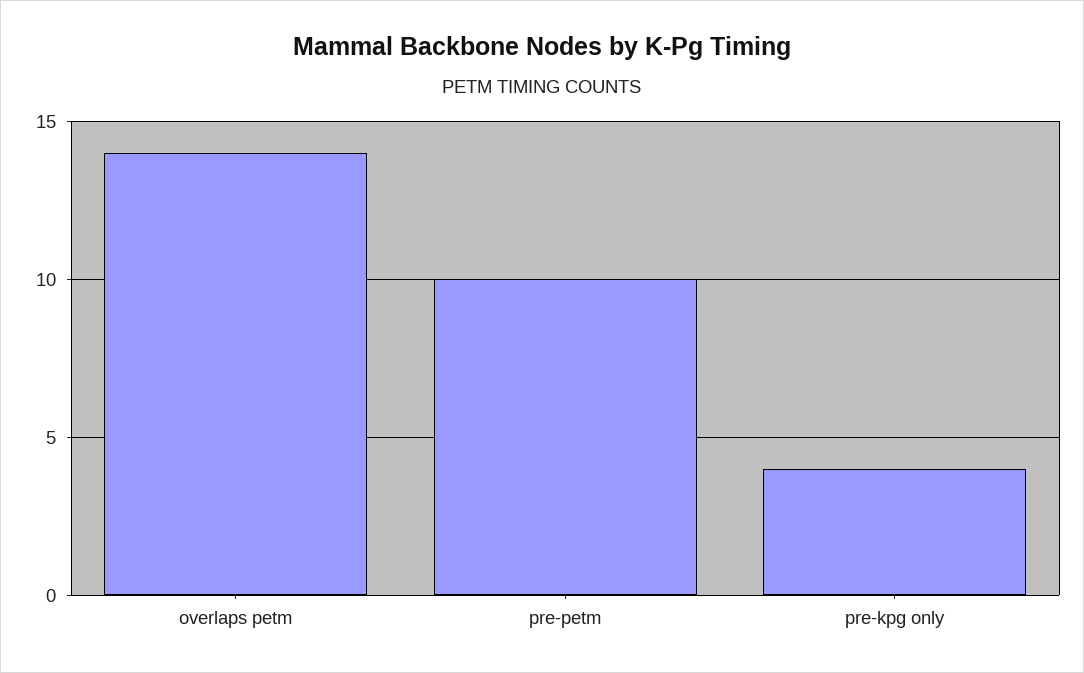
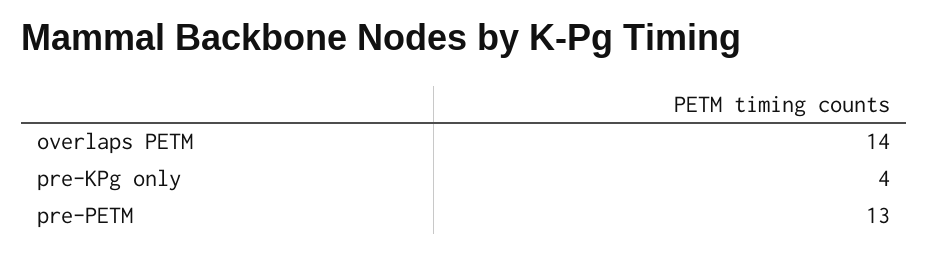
  {
    "overlaps petm": 14,
-   "pre-petm": 10,
+   "pre-petm": 13,
    "pre-kpg only": 4
  }

